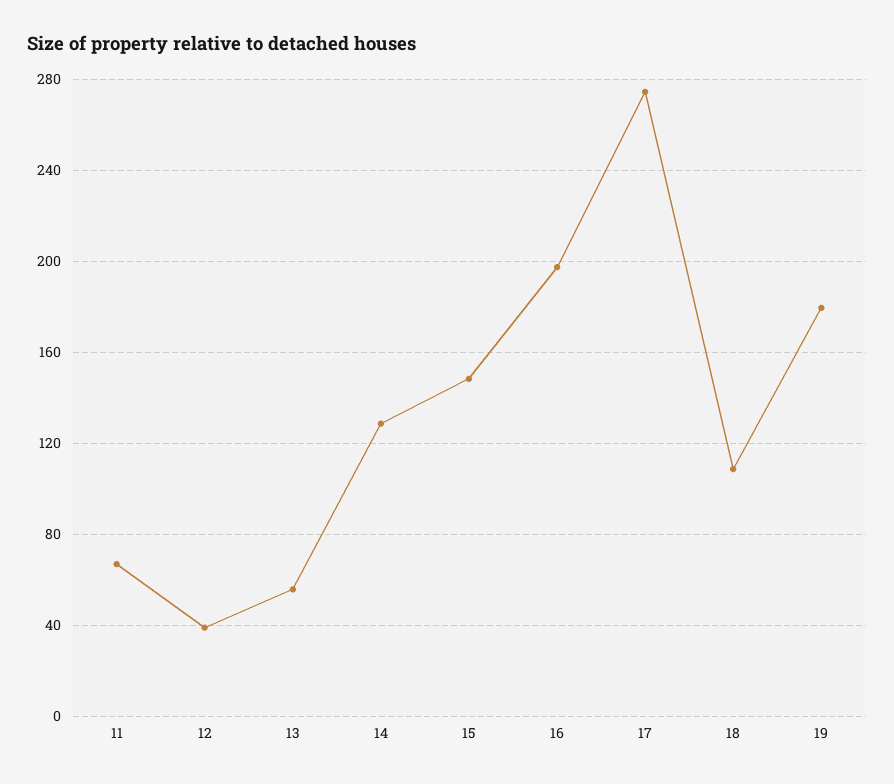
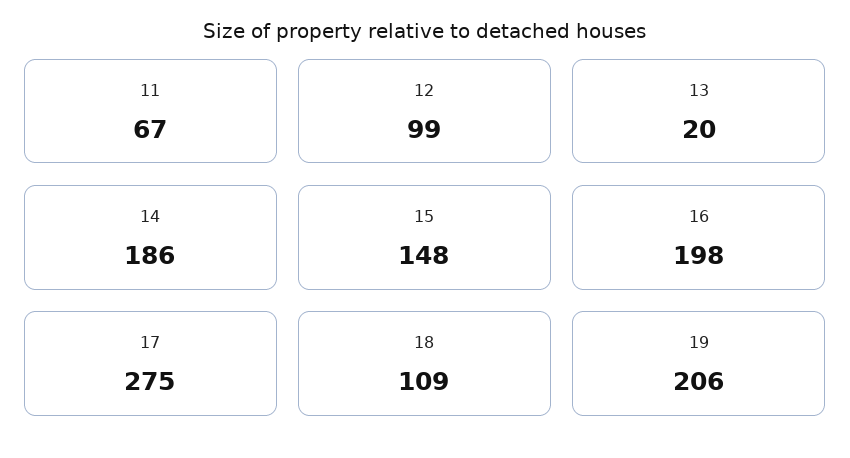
  {
    "11": 67,
-   "12": 40,
+   "12": 99,
-   "13": 55,
+   "13": 20,
-   "14": 130,
+   "14": 186,
    "15": 148,
    "16": 198,
    "17": 275,
    "18": 109,
-   "19": 180
+   "19": 206
  }

